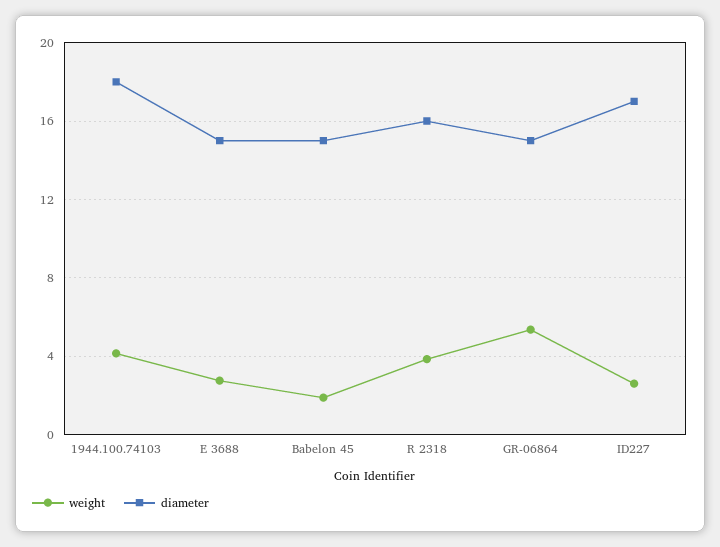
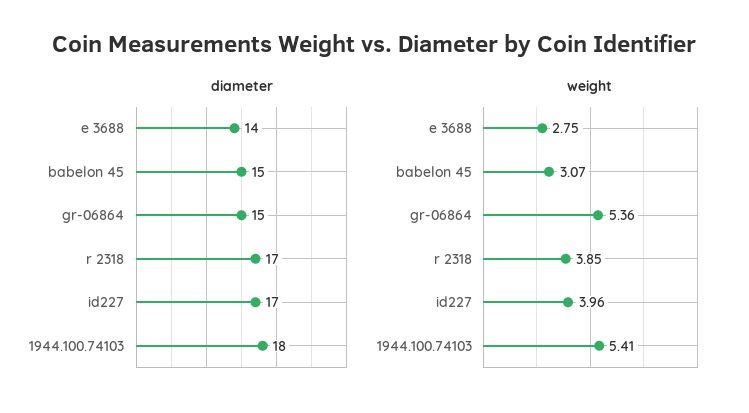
  {
    "weight": {
-     "1944.100.74103": 4,
+     "1944.100.74103": 5.41,
      "E 3688": 2.75,
-     "Babelon 45": 2,
+     "Babelon 45": 3.07,
      "R 2318": 3.85,
      "GR-06864": 5.36,
-     "ID227": 2.5
+     "ID227": 3.96
    },
    "diameter": {
      "1944.100.74103": 18,
-     "E 3688": 15,
+     "E 3688": 14,
      "Babelon 45": 15,
-     "R 2318": 16,
+     "R 2318": 17,
      "GR-06864": 15,
      "ID227": 17
    }
  }

